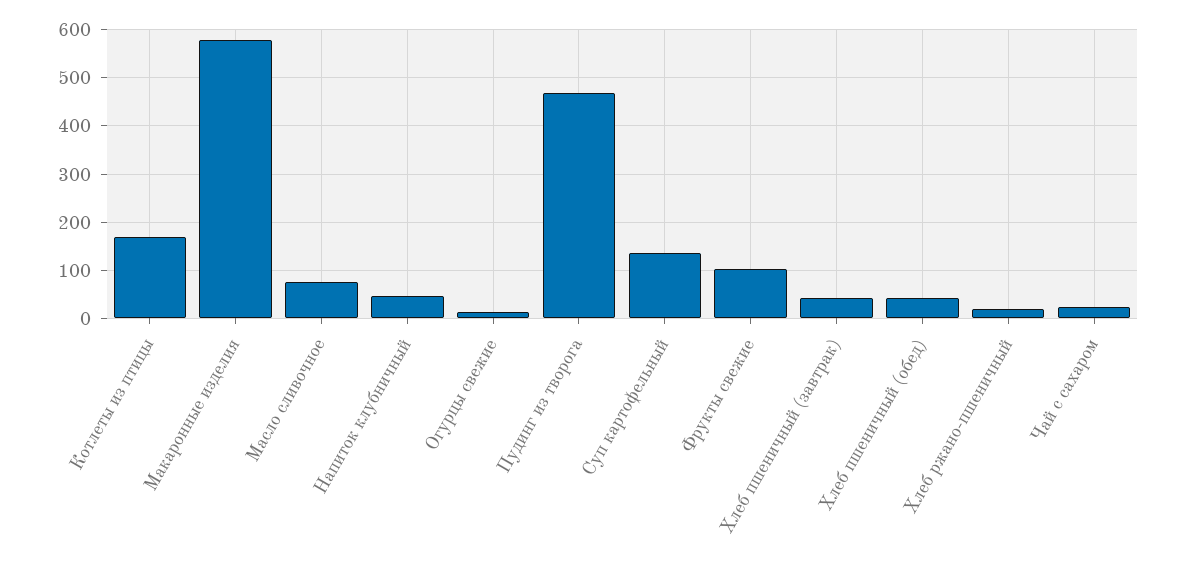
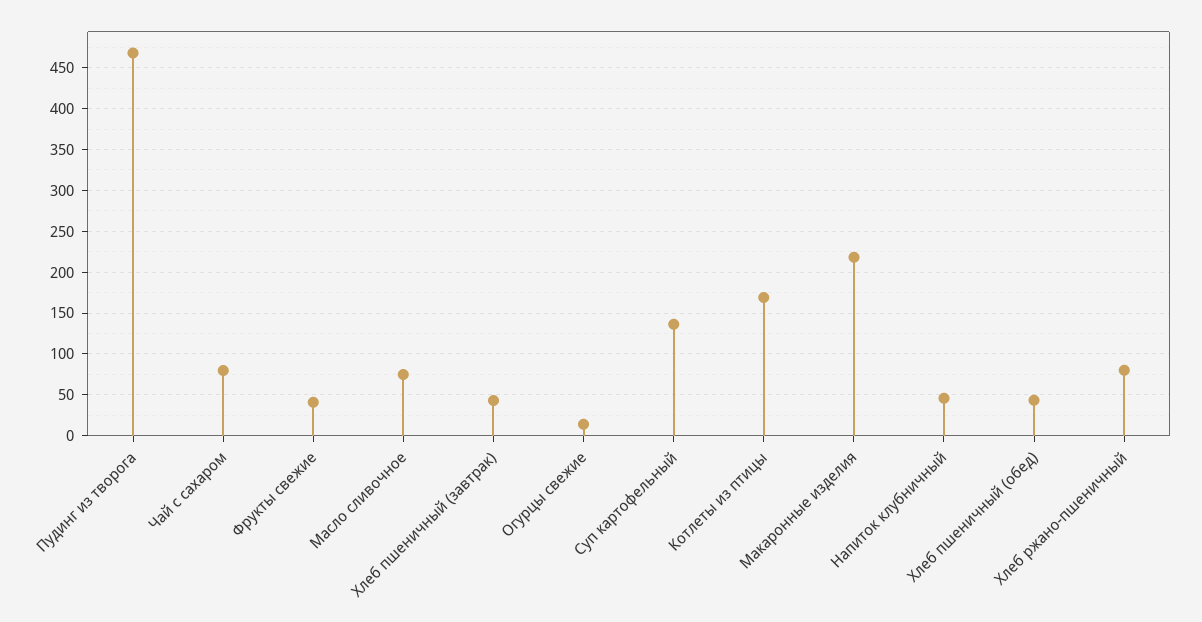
  {
    "Котлеты из птицы": 170,
-   "Макаронные изделия": 580,
+   "Макаронные изделия": 220,
    "Масло сливочное": 70,
    "Напиток клубничный": 50,
    "Огурцы свежие": 10,
    "Пудинг из творога": 470,
    "Суп картофельный": 140,
-   "Фрукты свежие": 100,
+   "Фрукты свежие": 40,
    "Хлеб пшеничный (завтрак)": 40,
    "Хлеб пшеничный (обед)": 40,
-   "Хлеб ржано-пшеничный": 20,
+   "Хлеб ржано-пшеничный": 80,
-   "Чай с сахаром": 20
+   "Чай с сахаром": 80
  }

